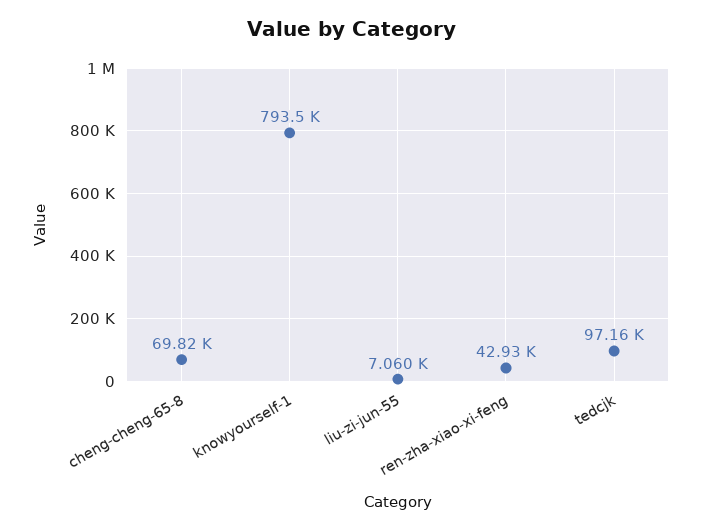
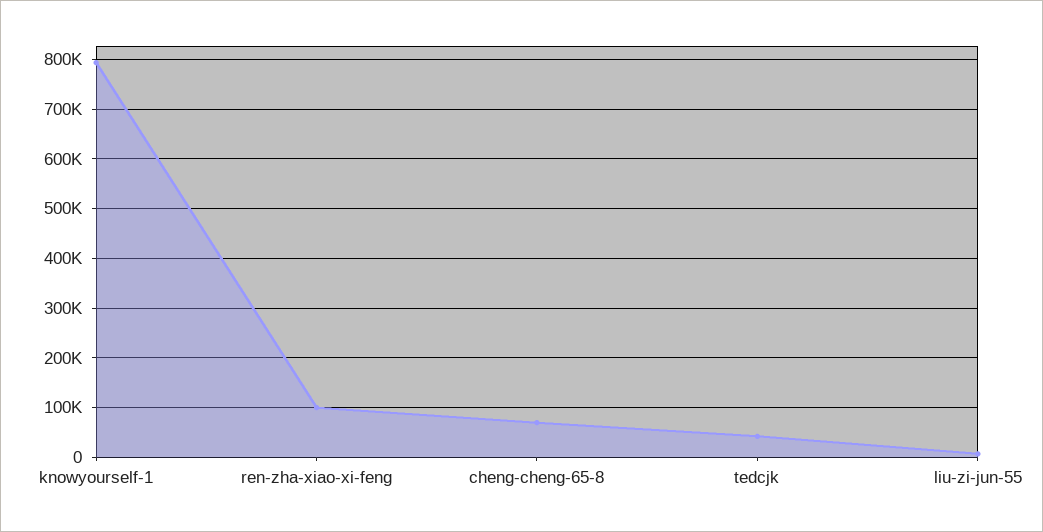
  {
    "cheng-cheng-65-8": 69820,
    "knowyourself-1": 793500,
    "liu-zi-jun-55": 7060,
-   "ren-zha-xiao-xi-feng": 42930,
+   "ren-zha-xiao-xi-feng": 100000,
-   "tedcjk": 97160
+   "tedcjk": 40000
  }

